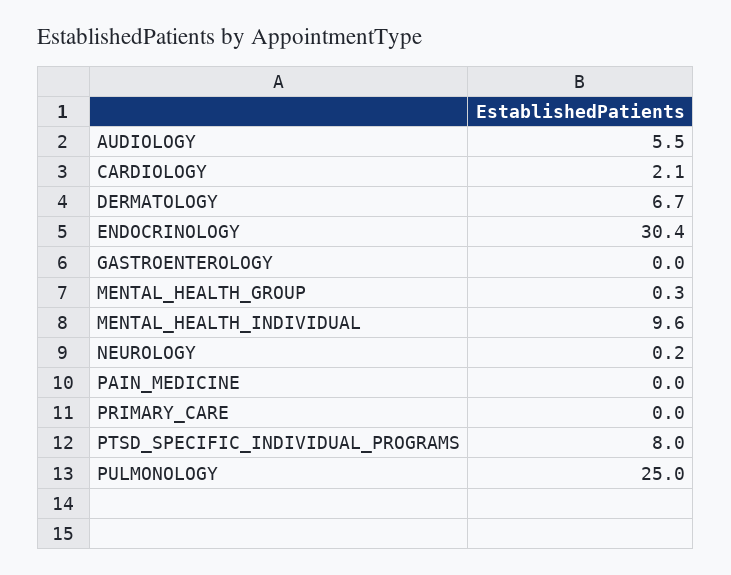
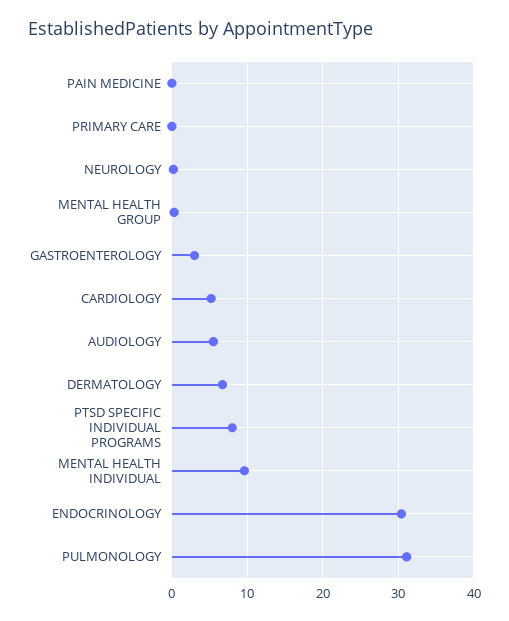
  {
    "AUDIOLOGY": 5.5,
-   "CARDIOLOGY": 2.1,
+   "CARDIOLOGY": 5,
    "DERMATOLOGY": 6.7,
    "ENDOCRINOLOGY": 30.4,
-   "GASTROENTEROLOGY": 0,
+   "GASTROENTEROLOGY": 3,
    "MENTAL_HEALTH_GROUP": 0.3,
    "MENTAL_HEALTH_INDIVIDUAL": 9.6,
    "NEUROLOGY": 0.2,
    "PAIN_MEDICINE": 0,
    "PRIMARY_CARE": 0,
    "PTSD_SPECIFIC_INDIVIDUAL_PROGRAMS": 8,
-   "PULMONOLOGY": 25
+   "PULMONOLOGY": 31
  }

